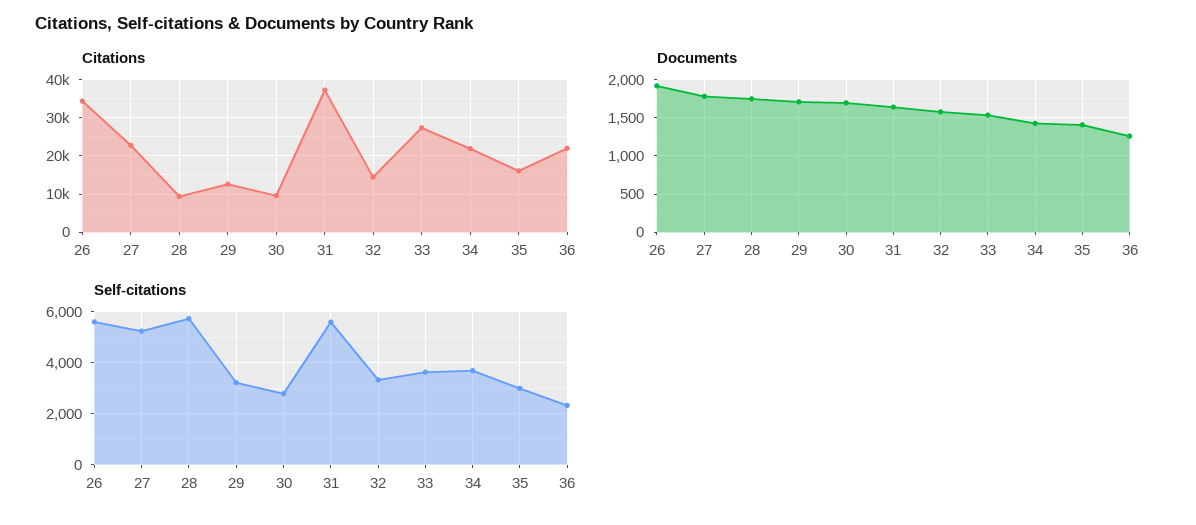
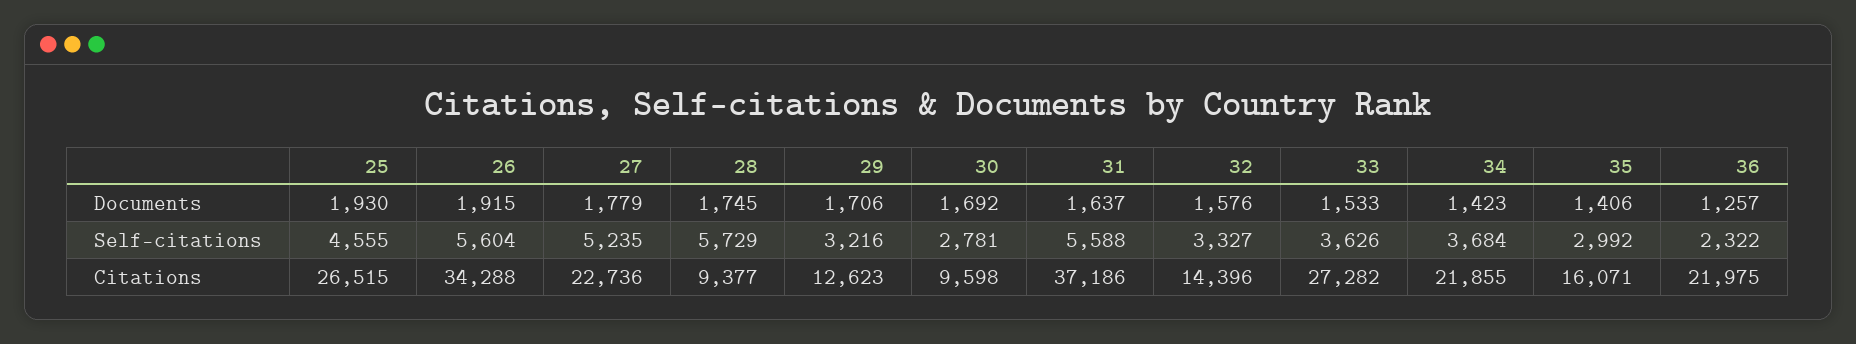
  {
    "Citations": {
      "26": 34288,
      "27": 22736,
      "28": 9377,
      "29": 12623,
      "30": 9598,
      "31": 37186,
      "32": 14396,
      "33": 27282,
      "34": 21855,
      "35": 16071,
-     "36": 21975
+     "36": 21975,
+     "25": 26515
    },
    "Documents": {
      "26": 1915,
      "27": 1779,
      "28": 1745,
      "29": 1706,
      "30": 1692,
      "31": 1637,
      "32": 1576,
      "33": 1533,
      "34": 1423,
      "35": 1406,
-     "36": 1257
+     "36": 1257,
+     "25": 1930
    },
    "Self-citations": {
      "26": 5604,
      "27": 5235,
      "28": 5729,
      "29": 3216,
      "30": 2781,
      "31": 5588,
      "32": 3327,
      "33": 3626,
      "34": 3684,
      "35": 2992,
-     "36": 2322
+     "36": 2322,
+     "25": 4555
    }
  }

